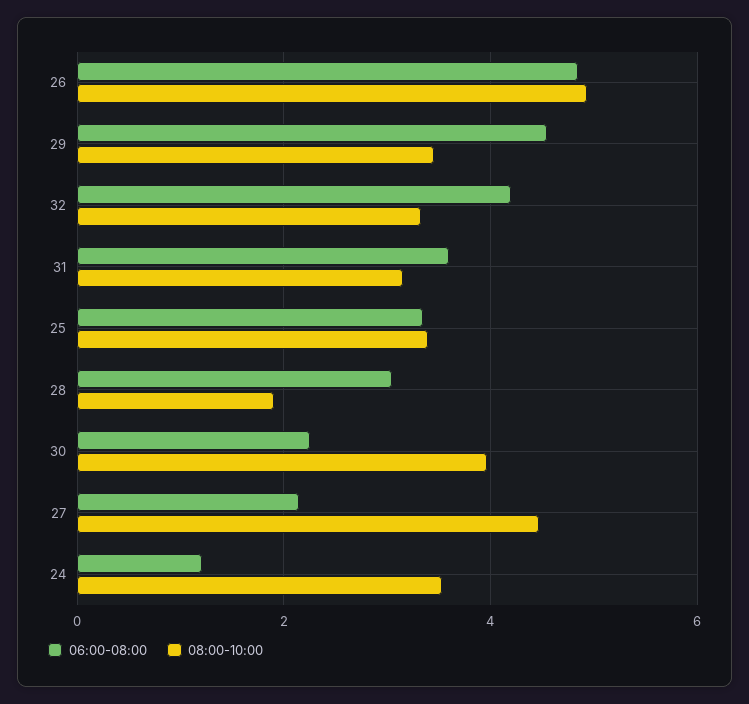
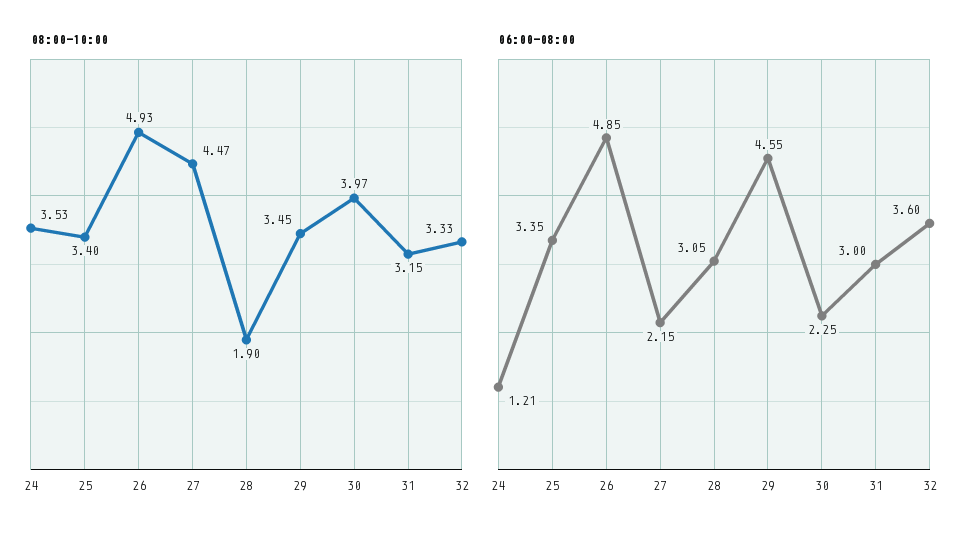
  {
    "06:00-08:00": {
      "26": 4.85,
      "29": 4.55,
-     "32": 4.2,
+     "32": 3.6,
-     "31": 3.6,
+     "31": 3,
      "25": 3.35,
      "28": 3.05,
      "30": 2.25,
      "27": 2.15,
      "24": 1.21
    },
    "08:00-10:00": {
      "26": 4.93,
      "29": 3.45,
      "32": 3.33,
      "31": 3.15,
      "25": 3.4,
      "28": 1.9,
      "30": 3.97,
      "27": 4.47,
      "24": 3.53
    }
  }

